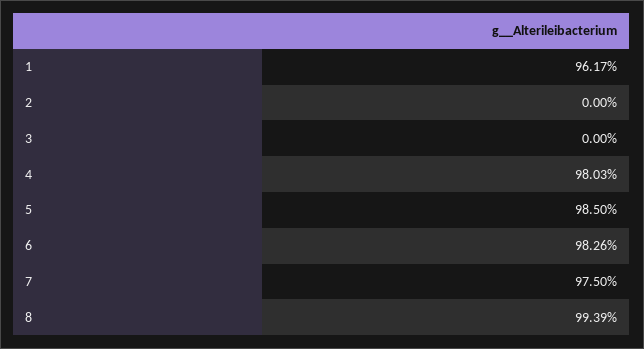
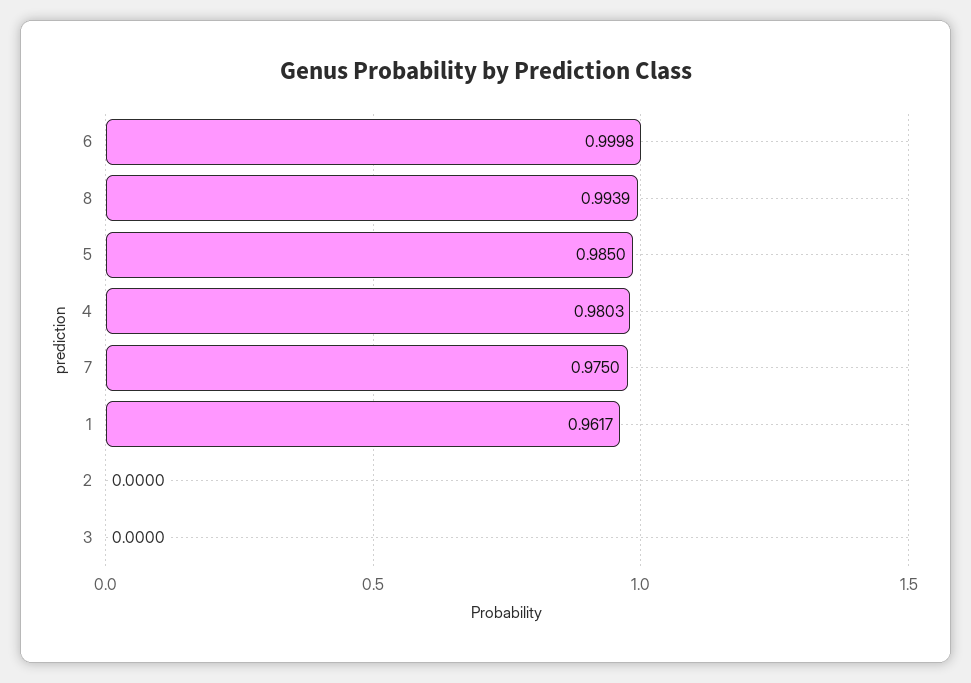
  {
    "1": 0.9617,
    "2": 0,
    "3": 0,
    "4": 0.9803,
    "5": 0.985,
-   "6": 0.9826,
+   "6": 0.9998,
    "7": 0.975,
    "8": 0.9939
  }

